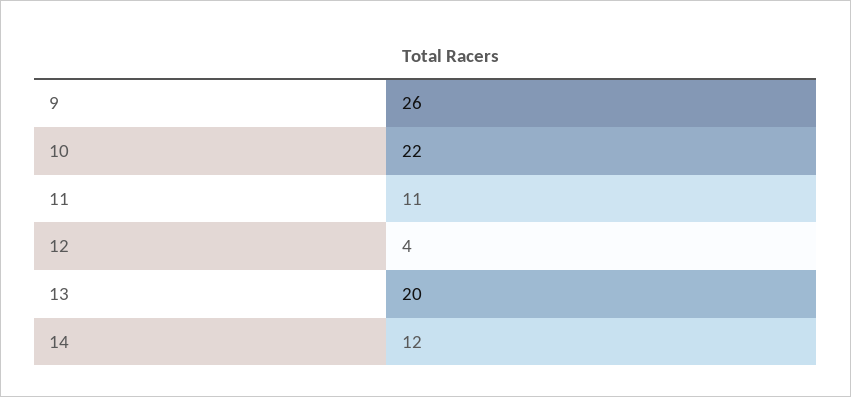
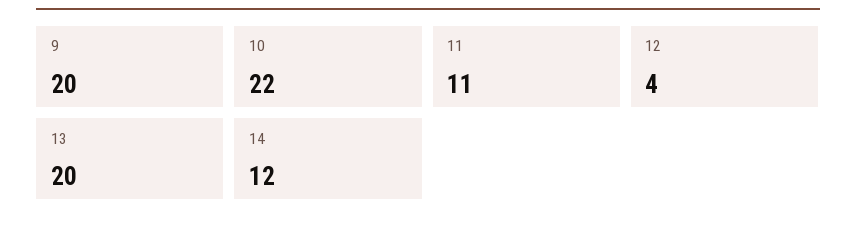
  {
-   "9": 26,
+   "9": 20,
    "10": 22,
    "11": 11,
    "12": 4,
    "13": 20,
    "14": 12
  }

